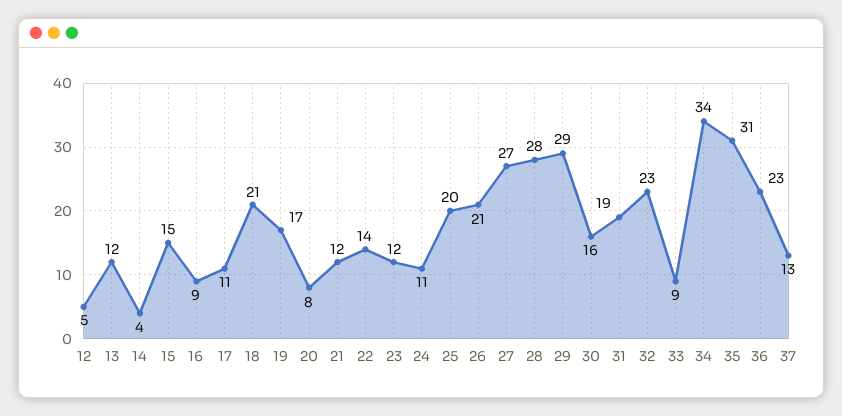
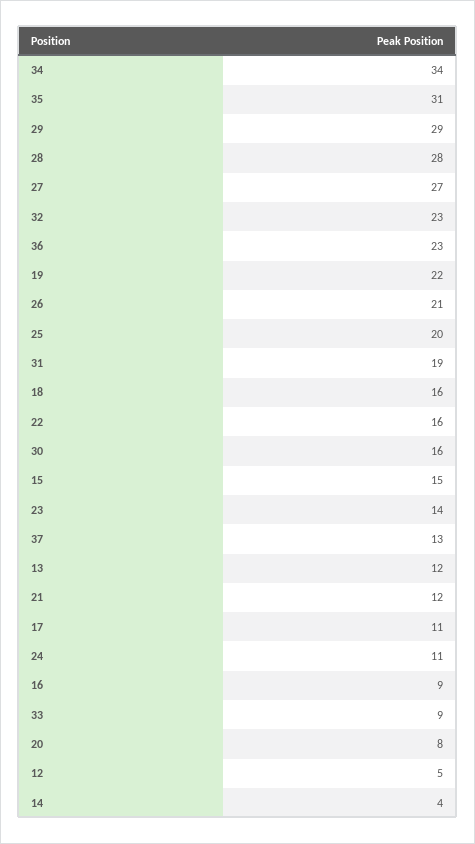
  {
    "12": 5,
    "13": 12,
    "14": 4,
    "15": 15,
    "16": 9,
    "17": 11,
-   "18": 21,
+   "18": 16,
-   "19": 17,
+   "19": 22,
    "20": 8,
    "21": 12,
-   "22": 14,
+   "22": 16,
-   "23": 12,
+   "23": 14,
    "24": 11,
    "25": 20,
    "26": 21,
    "27": 27,
    "28": 28,
    "29": 29,
    "30": 16,
    "31": 19,
    "32": 23,
    "33": 9,
    "34": 34,
    "35": 31,
    "36": 23,
    "37": 13
  }

